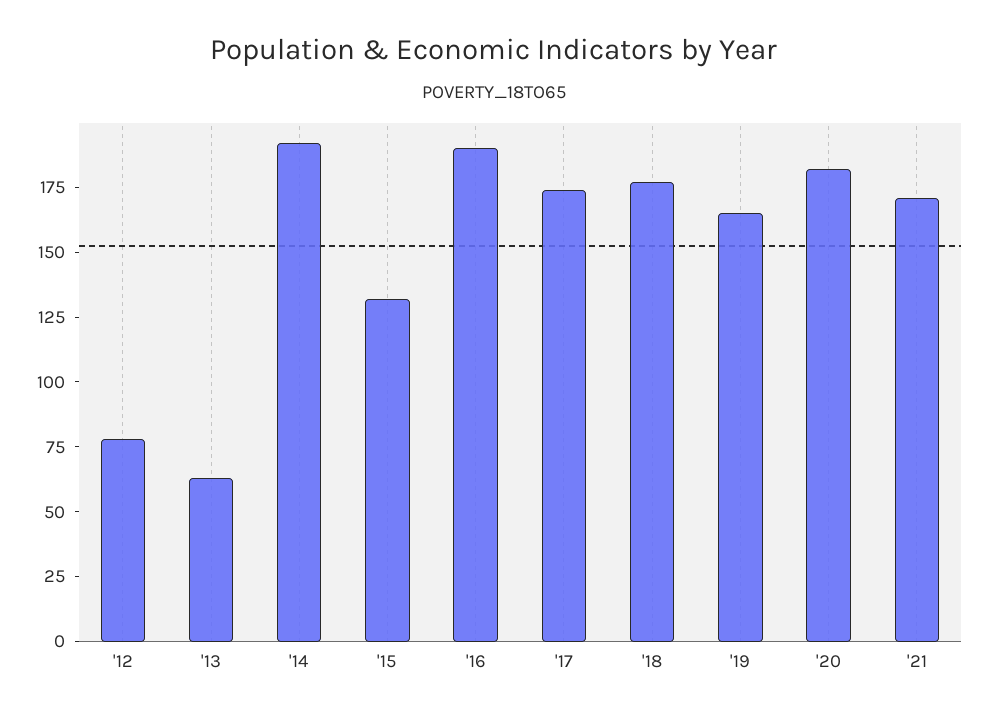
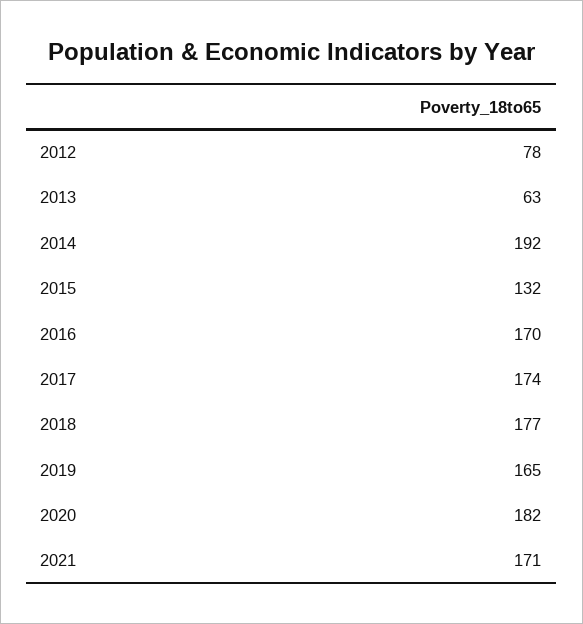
  {
    "'12": 78,
    "'13": 63,
    "'14": 192,
    "'15": 132,
-   "'16": 190,
+   "'16": 170,
    "'17": 174,
    "'18": 177,
    "'19": 165,
    "'20": 182,
    "'21": 171
  }

